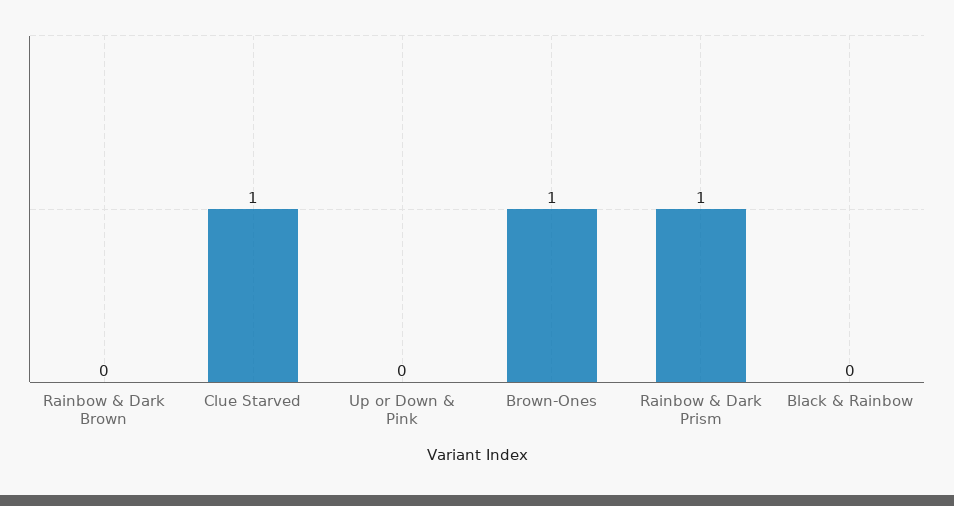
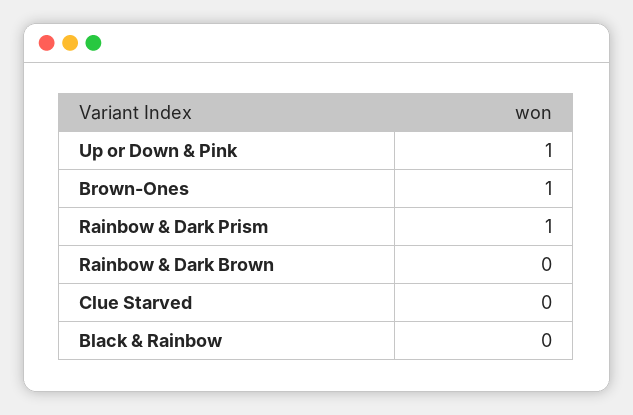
  {
    "Rainbow & Dark Brown": 0,
-   "Clue Starved": 1,
+   "Clue Starved": 0,
-   "Up or Down & Pink": 0,
+   "Up or Down & Pink": 1,
    "Brown-Ones": 1,
    "Rainbow & Dark Prism": 1,
    "Black & Rainbow": 0
  }

